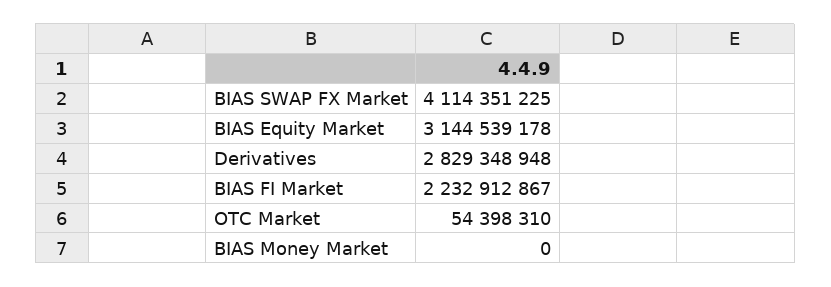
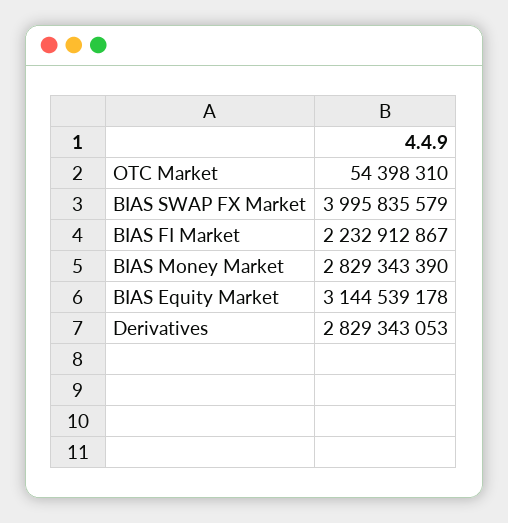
  {
-   "BIAS SWAP FX Market": 4114351225,
+   "BIAS SWAP FX Market": 3995835579,
    "BIAS Equity Market": 3144539178,
-   "Derivatives": 2829348948,
+   "Derivatives": 2829343053,
    "BIAS FI Market": 2232912867,
    "OTC Market": 54398310,
-   "BIAS Money Market": 0
+   "BIAS Money Market": 2829343390
  }

